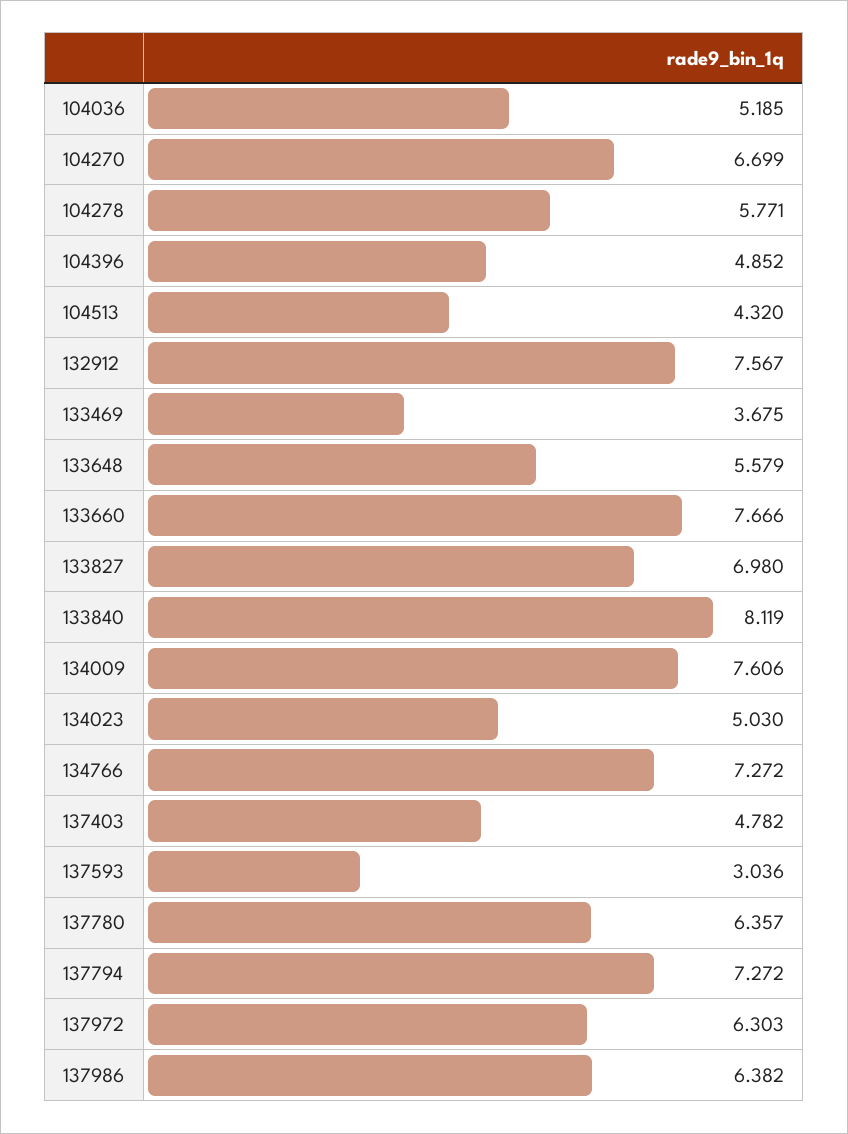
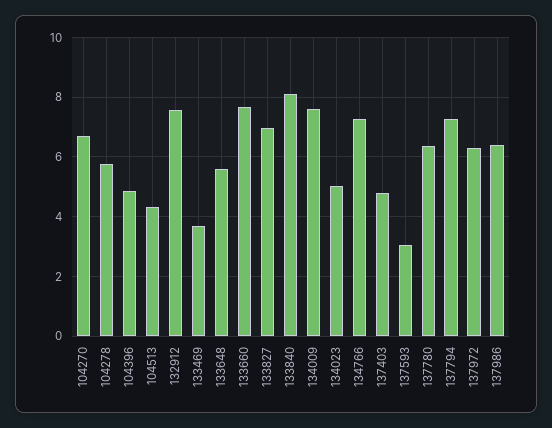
  {
-   "104036": 5.185,
    "104270": 6.699,
    "104278": 5.771,
    "104396": 4.852,
    "104513": 4.32,
    "132912": 7.567,
    "133469": 3.675,
    "133648": 5.579,
    "133660": 7.666,
    "133827": 6.98,
    "133840": 8.119,
    "134009": 7.606,
    "134023": 5.03,
    "134766": 7.272,
    "137403": 4.782,
    "137593": 3.036,
    "137780": 6.357,
    "137794": 7.272,
    "137972": 6.303,
    "137986": 6.382
  }

